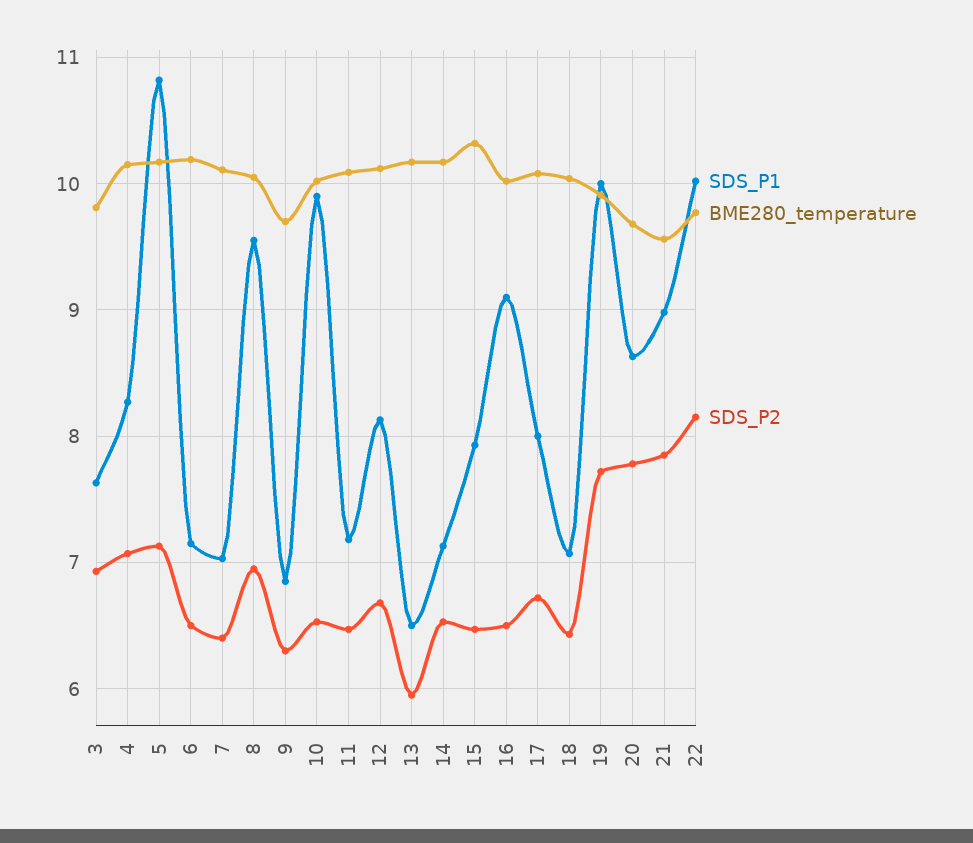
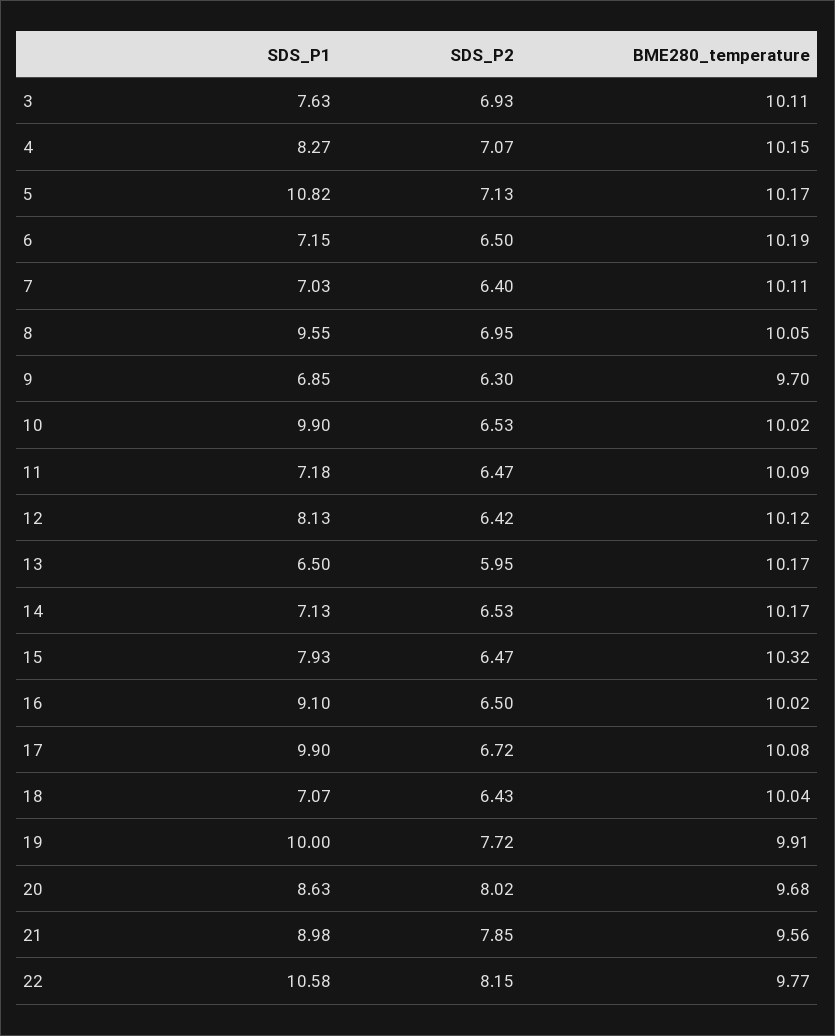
  {
    "SDS_P1": {
      "3": 7.63,
      "4": 8.27,
      "5": 10.82,
      "6": 7.15,
      "7": 7.03,
      "8": 9.55,
      "9": 6.85,
      "10": 9.9,
      "11": 7.18,
      "12": 8.13,
      "13": 6.5,
      "14": 7.13,
      "15": 7.93,
      "16": 9.1,
-     "17": 8,
+     "17": 9.9,
      "18": 7.07,
      "19": 10,
      "20": 8.63,
      "21": 8.98,
-     "22": 10
+     "22": 10.58
    },
    "BME280_temperature": {
-     "3": 9.8,
+     "3": 10.11,
      "4": 10.15,
      "5": 10.17,
      "6": 10.19,
      "7": 10.11,
      "8": 10.05,
      "9": 9.7,
      "10": 10.02,
      "11": 10.09,
      "12": 10.12,
      "13": 10.17,
      "14": 10.17,
      "15": 10.32,
      "16": 10.02,
      "17": 10.08,
      "18": 10.04,
      "19": 9.91,
      "20": 9.68,
      "21": 9.56,
      "22": 9.77
    },
    "SDS_P2": {
      "3": 6.93,
      "4": 7.07,
      "5": 7.13,
      "6": 6.5,
      "7": 6.4,
      "8": 6.95,
      "9": 6.3,
      "10": 6.53,
      "11": 6.47,
-     "12": 6.7,
+     "12": 6.42,
      "13": 5.95,
      "14": 6.53,
      "15": 6.47,
      "16": 6.5,
      "17": 6.72,
      "18": 6.43,
      "19": 7.72,
-     "20": 7.8,
+     "20": 8.02,
      "21": 7.85,
      "22": 8.15
    }
  }

